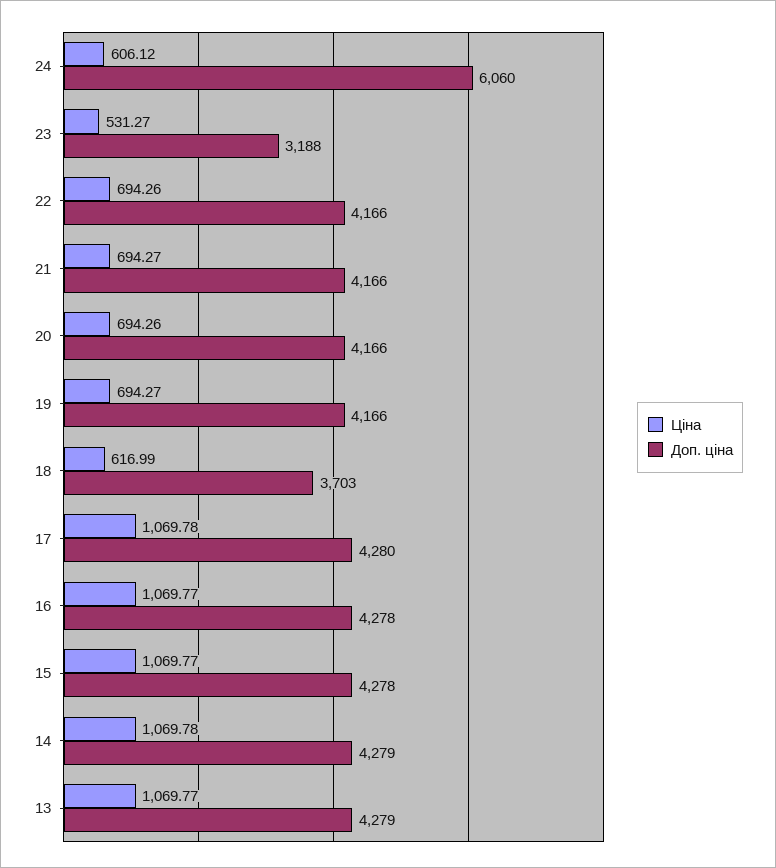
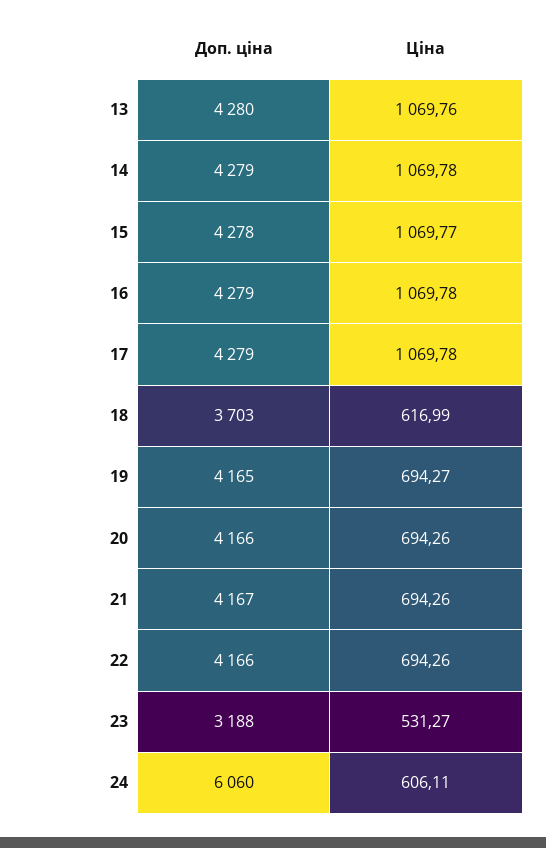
  {
    "Ціна": {
-     "24": 606.12,
+     "24": 606.11,
      "23": 531.27,
      "22": 694.26,
-     "21": 694.27,
+     "21": 694.26,
      "20": 694.26,
      "19": 694.27,
      "18": 616.99,
      "17": 1069.78,
-     "16": 1069.77,
+     "16": 1069.78,
      "15": 1069.77,
      "14": 1069.78,
-     "13": 1069.77
+     "13": 1069.76
    },
    "Доп. ціна": {
      "24": 6060,
      "23": 3188,
      "22": 4166,
-     "21": 4166,
+     "21": 4167,
      "20": 4166,
-     "19": 4166,
+     "19": 4165,
      "18": 3703,
-     "17": 4280,
+     "17": 4279,
-     "16": 4278,
+     "16": 4279,
      "15": 4278,
      "14": 4279,
-     "13": 4279
+     "13": 4280
    }
  }

